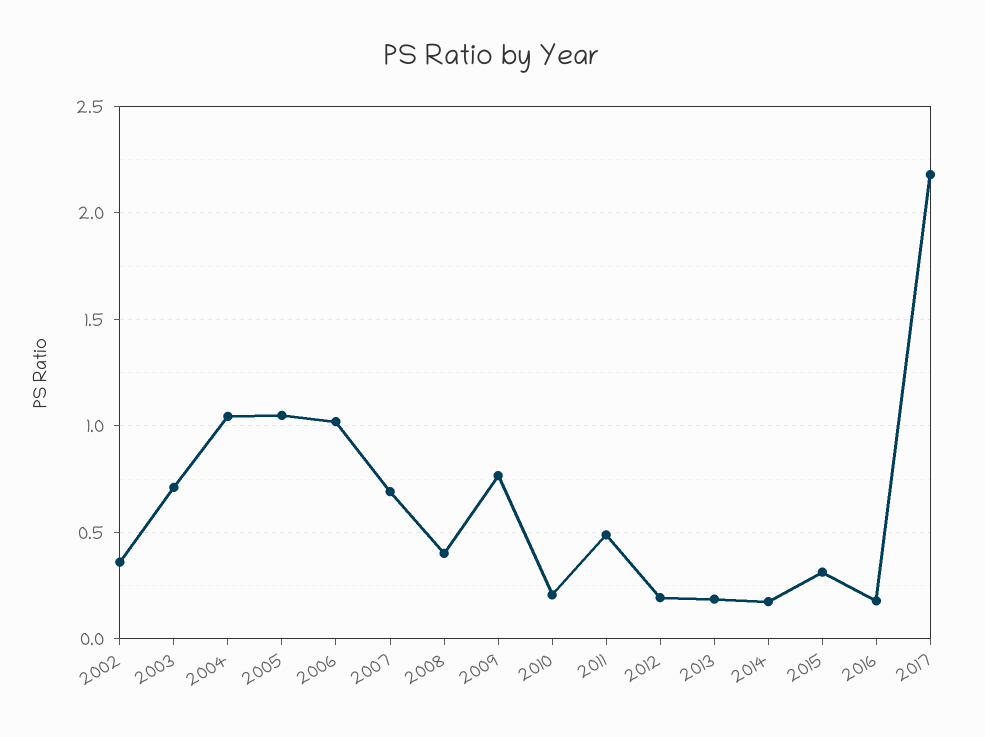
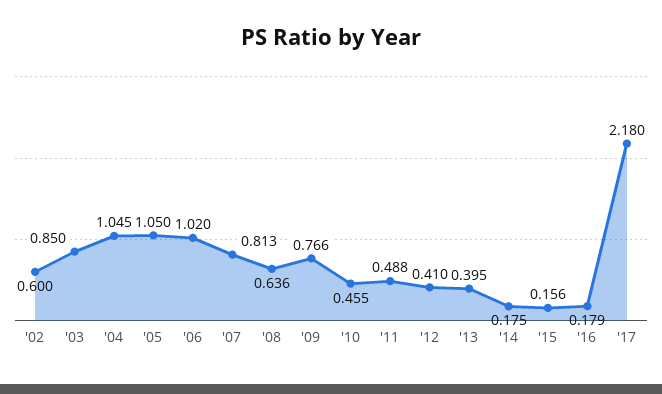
  {
-   "2002": 0.35,
+   "2002": 0.6,
-   "2003": 0.7,
+   "2003": 0.85,
    "2004": 1.045,
    "2005": 1.05,
    "2006": 1.02,
-   "2007": 0.7,
+   "2007": 0.813,
-   "2008": 0.4,
+   "2008": 0.636,
    "2009": 0.766,
-   "2010": 0.2,
+   "2010": 0.455,
    "2011": 0.488,
-   "2012": 0.2,
+   "2012": 0.41,
-   "2013": 0.2,
+   "2013": 0.395,
    "2014": 0.175,
-   "2015": 0.3,
+   "2015": 0.156,
    "2016": 0.179,
    "2017": 2.18
  }

